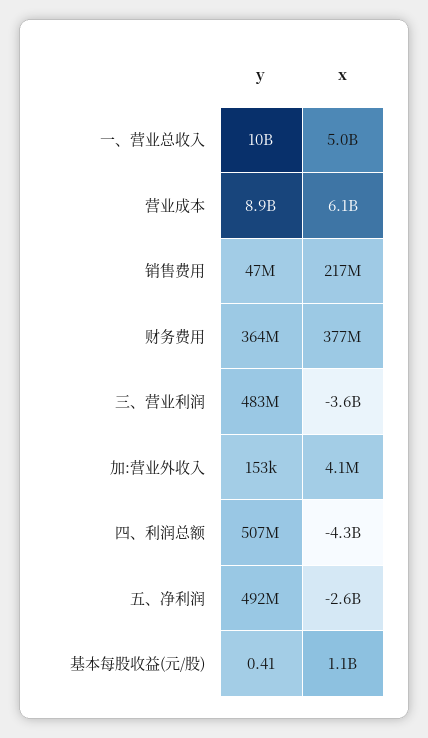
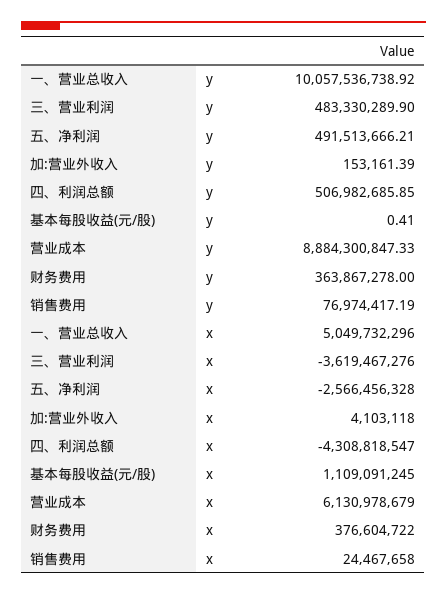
  {
    "y": {
      "一、营业总收入": 10057536738.92,
      "营业成本": 8884300847.33,
-     "销售费用": 47000000,
+     "销售费用": 76974417.19,
      "财务费用": 363867278,
      "三、营业利润": 483330289.9,
      "加:营业外收入": 153161.39,
      "四、利润总额": 506982685.85,
      "五、净利润": 491513666.21,
      "基本每股收益(元/股)": 0.41
    },
    "x": {
      "一、营业总收入": 5049732296,
      "营业成本": 6130978679,
-     "销售费用": 217000000,
+     "销售费用": 24467658,
      "财务费用": 376604722,
      "三、营业利润": -3619467276,
      "加:营业外收入": 4103118,
      "四、利润总额": -4308818547,
      "五、净利润": -2566456328,
      "基本每股收益(元/股)": 1109091245
    }
  }

